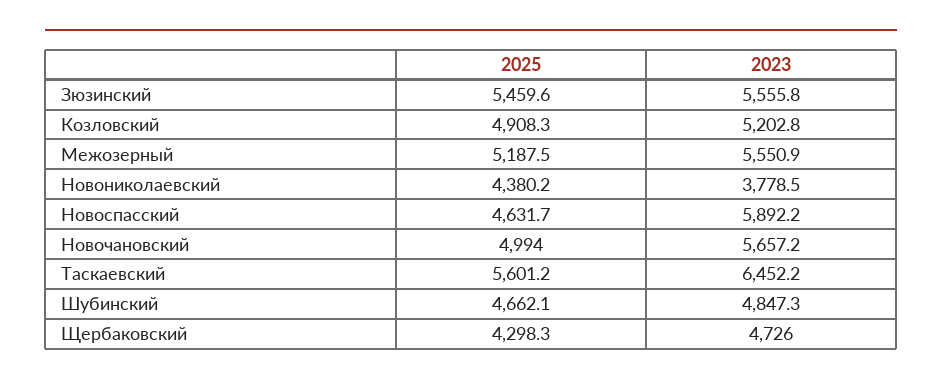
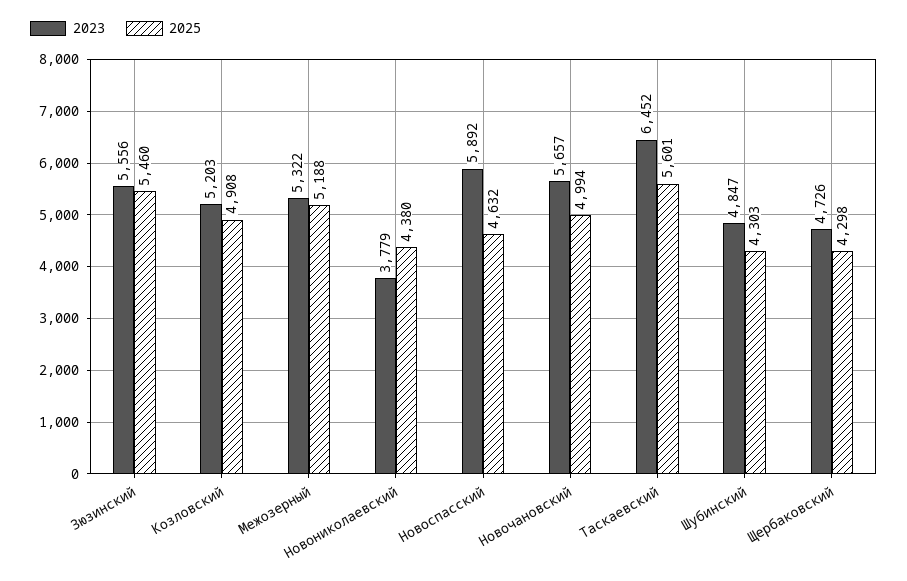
  {
    "2025": {
      "Зюзинский": 5459.6,
      "Козловский": 4908.3,
      "Межозерный": 5187.5,
      "Новониколаевский": 4380.2,
      "Новоспасский": 4631.7,
      "Новочановский": 4994,
      "Таскаевский": 5601.2,
-     "Шубинский": 4662.1,
+     "Шубинский": 4303,
      "Щербаковский": 4298.3
    },
    "2023": {
      "Зюзинский": 5555.8,
      "Козловский": 5202.8,
-     "Межозерный": 5550.9,
+     "Межозерный": 5322,
      "Новониколаевский": 3778.5,
      "Новоспасский": 5892.2,
      "Новочановский": 5657.2,
      "Таскаевский": 6452.2,
      "Шубинский": 4847.3,
      "Щербаковский": 4726
    }
  }

